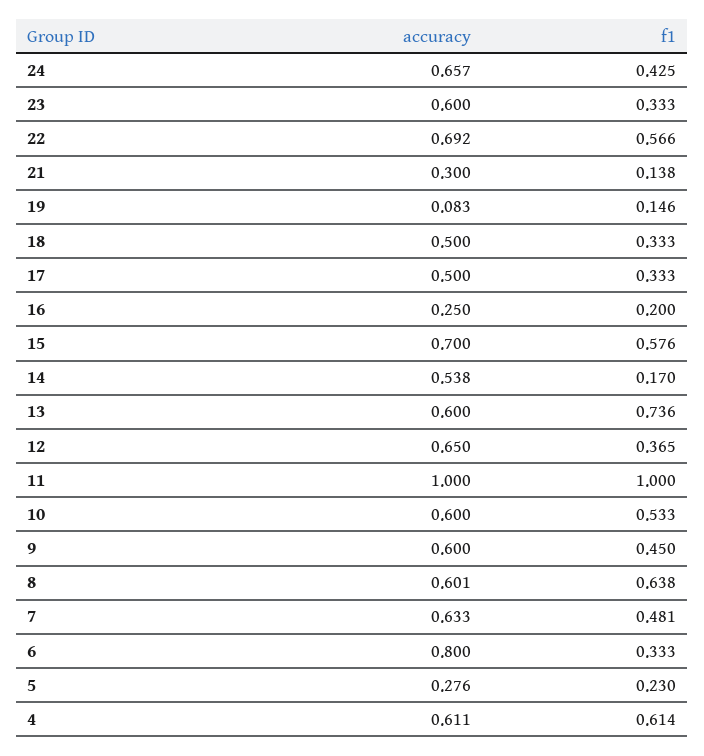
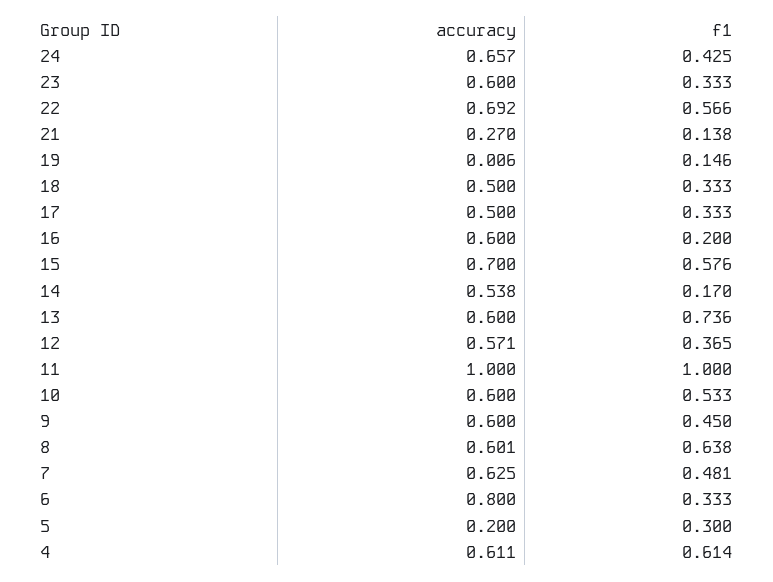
  {
    "accuracy": {
      "24": 0.657,
      "23": 0.6,
      "22": 0.692,
-     "21": 0.3,
+     "21": 0.27,
-     "19": 0.083,
+     "19": 0.006,
      "18": 0.5,
      "17": 0.5,
-     "16": 0.25,
+     "16": 0.6,
      "15": 0.7,
      "14": 0.538,
      "13": 0.6,
-     "12": 0.65,
+     "12": 0.571,
      "11": 1,
      "10": 0.6,
      "9": 0.6,
      "8": 0.601,
-     "7": 0.633,
+     "7": 0.625,
      "6": 0.8,
-     "5": 0.276,
+     "5": 0.2,
      "4": 0.611
    },
    "f1": {
      "24": 0.425,
      "23": 0.333,
      "22": 0.566,
      "21": 0.138,
      "19": 0.146,
      "18": 0.333,
      "17": 0.333,
      "16": 0.2,
      "15": 0.576,
      "14": 0.17,
      "13": 0.736,
      "12": 0.365,
      "11": 1,
      "10": 0.533,
      "9": 0.45,
      "8": 0.638,
      "7": 0.481,
      "6": 0.333,
-     "5": 0.23,
+     "5": 0.3,
      "4": 0.614
    }
  }

